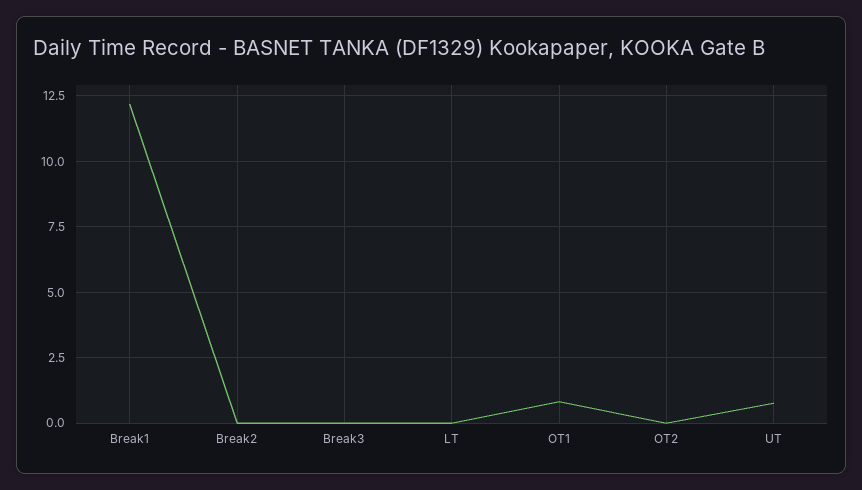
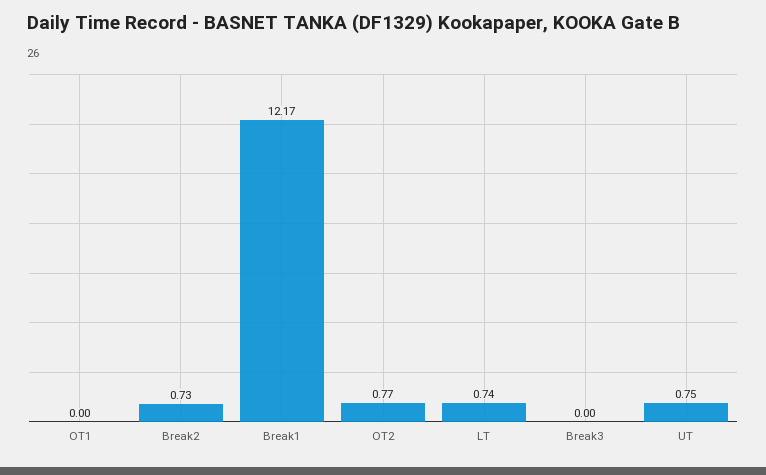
  {
    "Break1": 12.17,
-   "Break2": 0,
+   "Break2": 0.73,
    "Break3": 0,
-   "LT": 0,
+   "LT": 0.74,
-   "OT1": 0.75,
+   "OT1": 0,
-   "OT2": 0,
+   "OT2": 0.77,
    "UT": 0.75
  }

